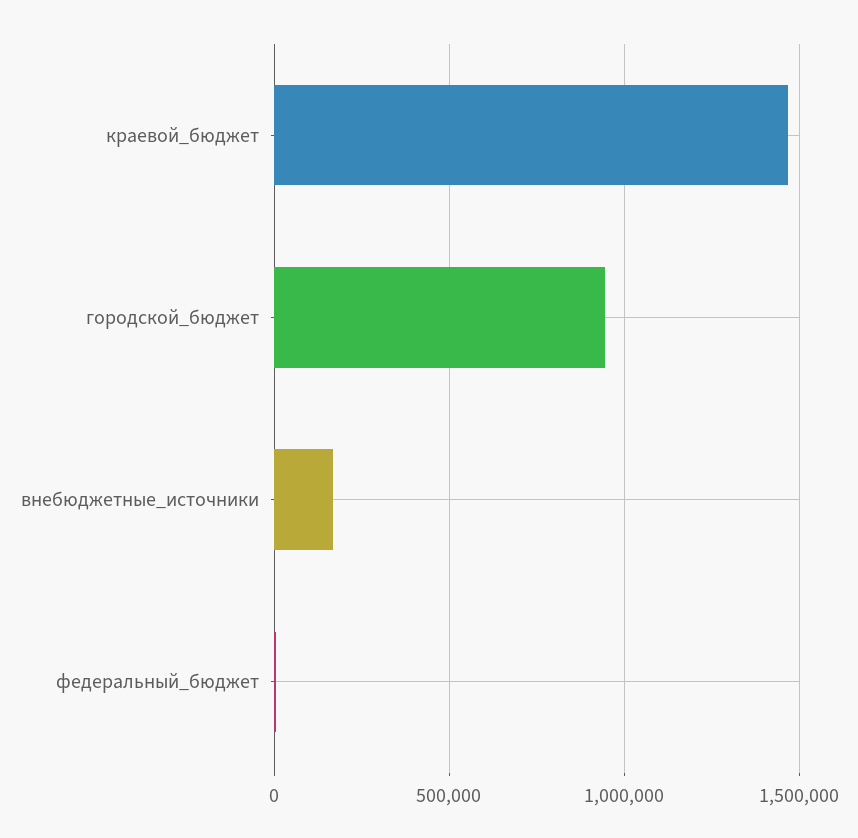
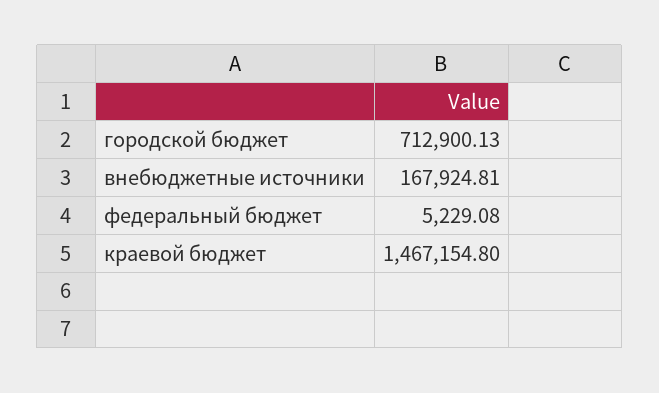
  {
    "краевой_бюджет": 1467154.8,
-   "городской_бюджет": 950000,
+   "городской_бюджет": 712900.13,
    "внебюджетные_источники": 167924.81,
    "федеральный_бюджет": 5229.08
  }

